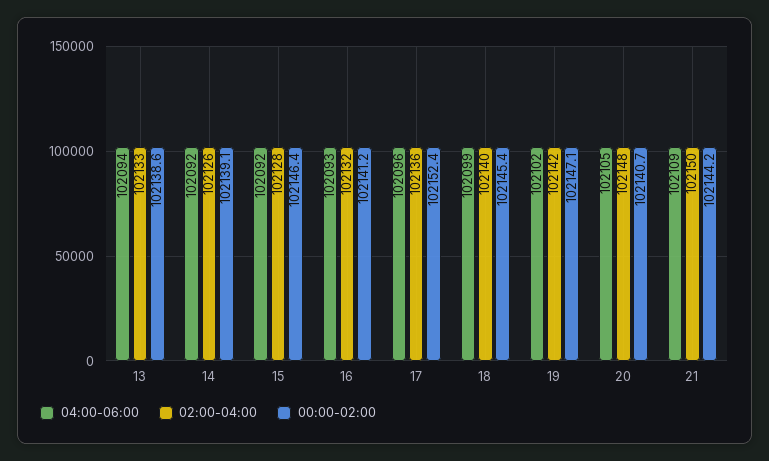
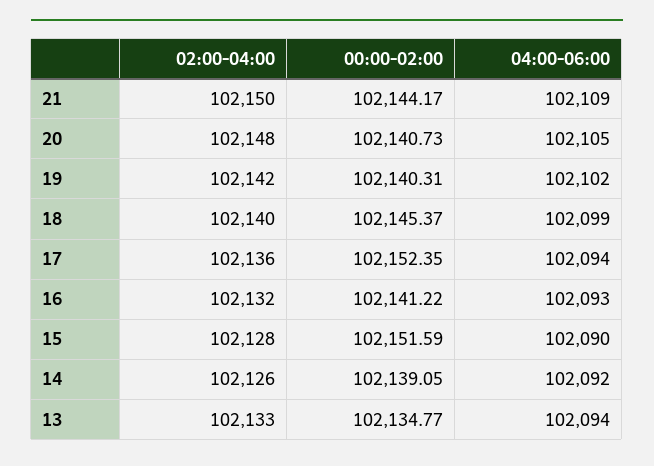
  {
    "04:00-06:00": {
      "13": 102094,
      "14": 102092,
-     "15": 102092,
+     "15": 102090,
      "16": 102093,
-     "17": 102096,
+     "17": 102094,
      "18": 102099,
      "19": 102102,
      "20": 102105,
      "21": 102109
    },
    "02:00-04:00": {
      "13": 102133,
      "14": 102126,
      "15": 102128,
      "16": 102132,
      "17": 102136,
      "18": 102140,
      "19": 102142,
      "20": 102148,
      "21": 102150
    },
    "00:00-02:00": {
-     "13": 102138.6,
+     "13": 102134.77,
      "14": 102139.05,
-     "15": 102146.4,
+     "15": 102151.59,
      "16": 102141.22,
      "17": 102152.35,
      "18": 102145.37,
-     "19": 102147.1,
+     "19": 102140.31,
      "20": 102140.73,
      "21": 102144.17
    }
  }

